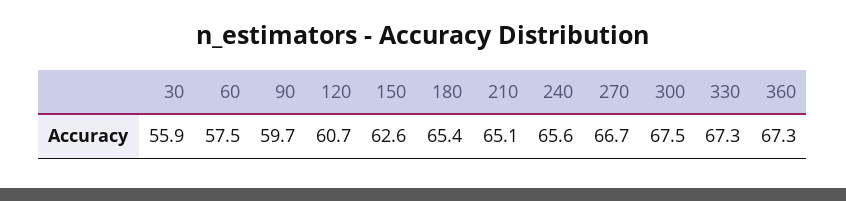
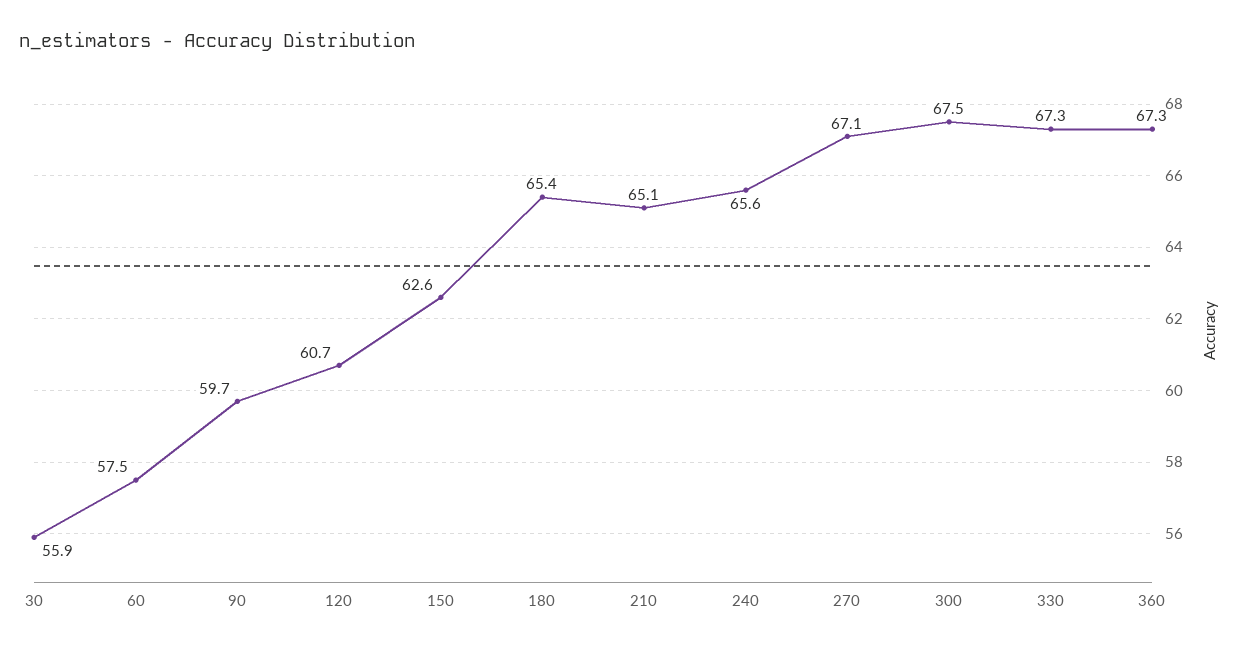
  {
    "30": 55.9,
    "60": 57.5,
    "90": 59.7,
    "120": 60.7,
    "150": 62.6,
    "180": 65.4,
    "210": 65.1,
    "240": 65.6,
-   "270": 66.7,
+   "270": 67.1,
    "300": 67.5,
    "330": 67.3,
    "360": 67.3
  }

